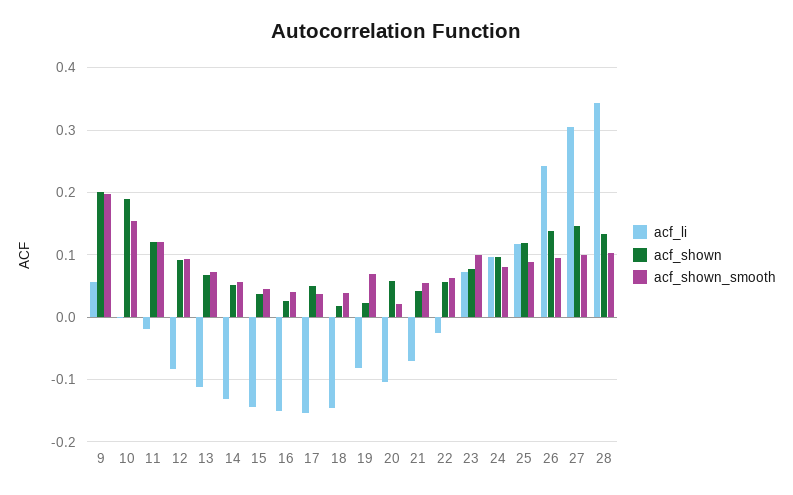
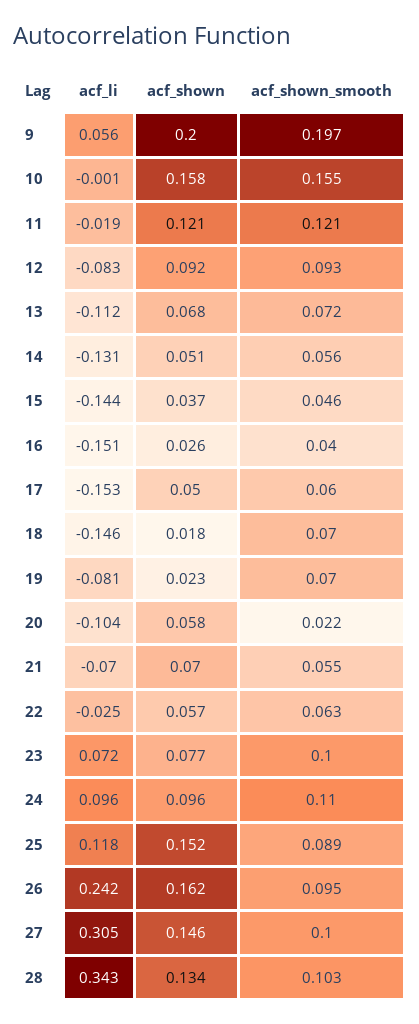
  {
    "acf_li": {
      "9": 0.056,
      "10": -0.001,
      "11": -0.019,
      "12": -0.083,
      "13": -0.112,
      "14": -0.131,
      "15": -0.144,
      "16": -0.151,
      "17": -0.153,
      "18": -0.146,
      "19": -0.081,
      "20": -0.104,
      "21": -0.07,
      "22": -0.025,
      "23": 0.072,
      "24": 0.096,
      "25": 0.118,
      "26": 0.242,
      "27": 0.305,
      "28": 0.343
    },
    "acf_shown": {
      "9": 0.2,
-     "10": 0.19,
+     "10": 0.158,
      "11": 0.121,
      "12": 0.092,
      "13": 0.068,
      "14": 0.051,
      "15": 0.037,
      "16": 0.026,
      "17": 0.05,
      "18": 0.018,
      "19": 0.023,
      "20": 0.058,
-     "21": 0.04,
+     "21": 0.07,
      "22": 0.057,
      "23": 0.077,
      "24": 0.096,
-     "25": 0.12,
+     "25": 0.152,
-     "26": 0.14,
+     "26": 0.162,
      "27": 0.146,
      "28": 0.134
    },
    "acf_shown_smooth": {
      "9": 0.197,
      "10": 0.155,
      "11": 0.121,
      "12": 0.093,
      "13": 0.072,
      "14": 0.056,
      "15": 0.046,
      "16": 0.04,
-     "17": 0.04,
+     "17": 0.06,
-     "18": 0.04,
+     "18": 0.07,
      "19": 0.07,
      "20": 0.022,
      "21": 0.055,
      "22": 0.063,
      "23": 0.1,
-     "24": 0.08,
+     "24": 0.11,
      "25": 0.089,
      "26": 0.095,
      "27": 0.1,
      "28": 0.103
    }
  }

